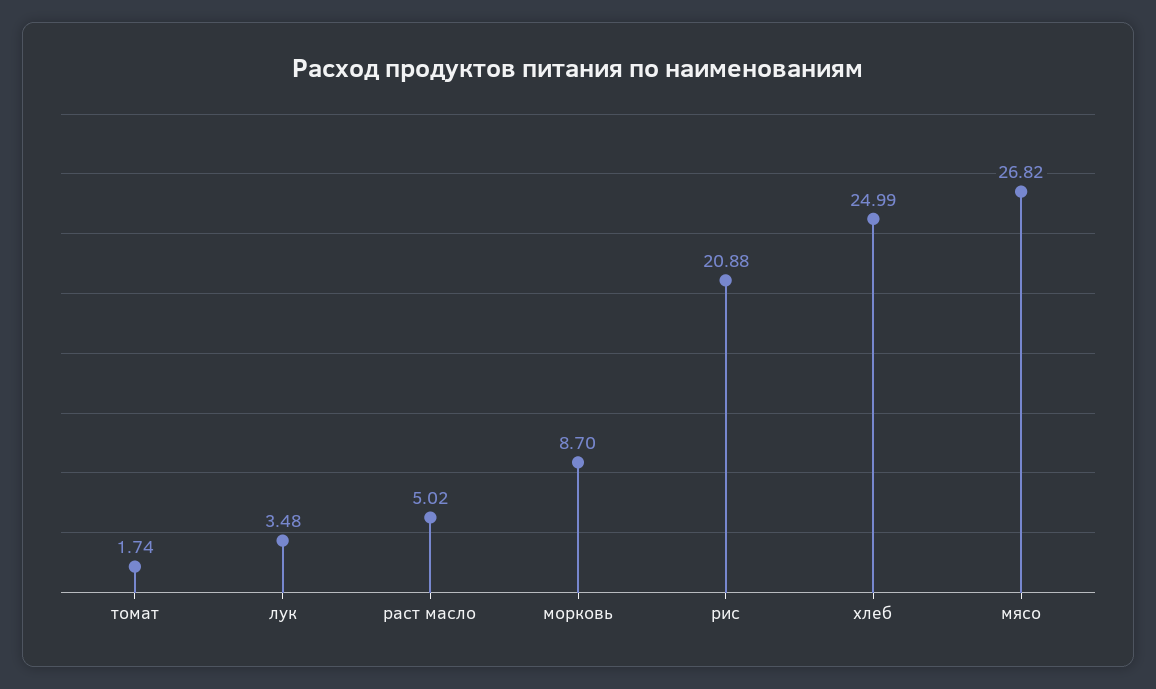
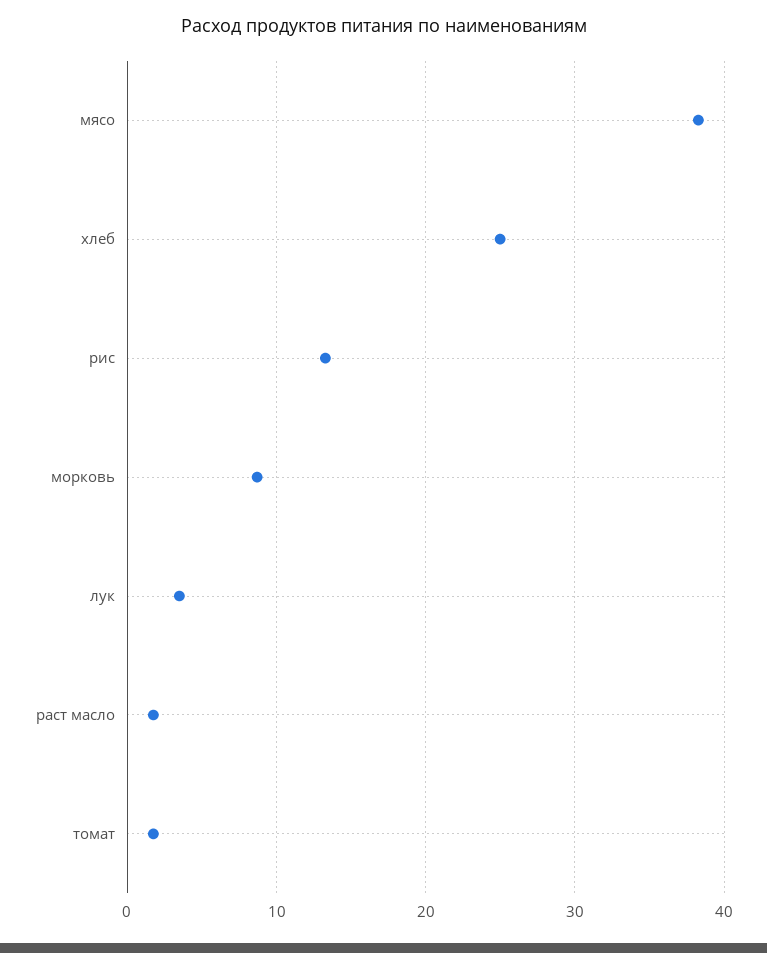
  {
    "томат": 1.74,
    "лук": 3.48,
-   "раст масло": 5.02,
+   "раст масло": 2,
    "морковь": 8.7,
-   "рис": 20.88,
+   "рис": 13,
    "хлеб": 24.99,
-   "мясо": 26.82
+   "мясо": 38
  }

